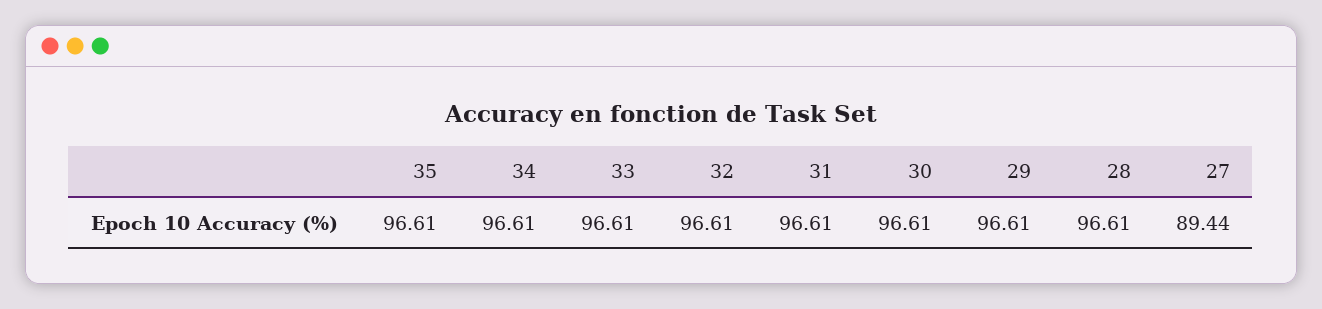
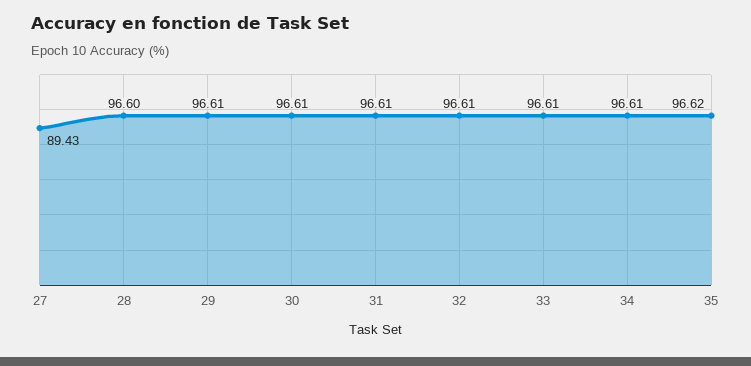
  {
-   "35": 96.61,
+   "35": 96.62,
    "34": 96.61,
    "33": 96.61,
    "32": 96.61,
    "31": 96.61,
    "30": 96.61,
    "29": 96.61,
-   "28": 96.61,
+   "28": 96.6,
-   "27": 89.44
+   "27": 89.43
  }

